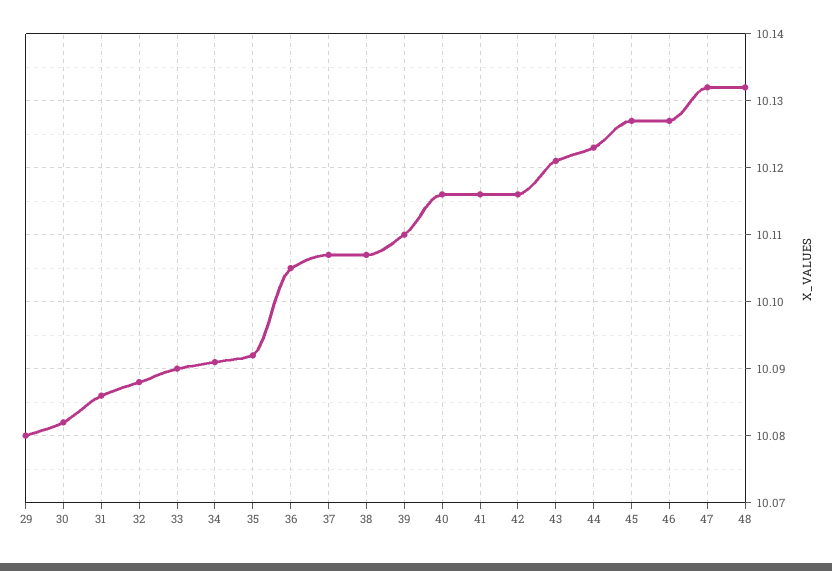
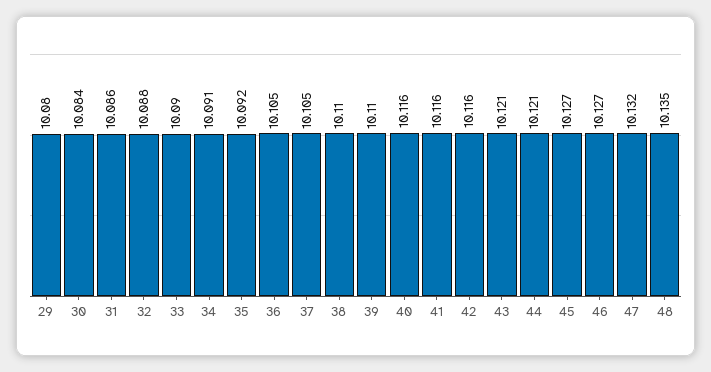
  {
    "29": 10.08,
-   "30": 10.082,
+   "30": 10.084,
    "31": 10.086,
    "32": 10.088,
    "33": 10.09,
    "34": 10.091,
    "35": 10.092,
    "36": 10.105,
-   "37": 10.107,
+   "37": 10.105,
-   "38": 10.107,
+   "38": 10.11,
    "39": 10.11,
    "40": 10.116,
    "41": 10.116,
    "42": 10.116,
    "43": 10.121,
-   "44": 10.123,
+   "44": 10.121,
    "45": 10.127,
    "46": 10.127,
    "47": 10.132,
-   "48": 10.132
+   "48": 10.135
  }

